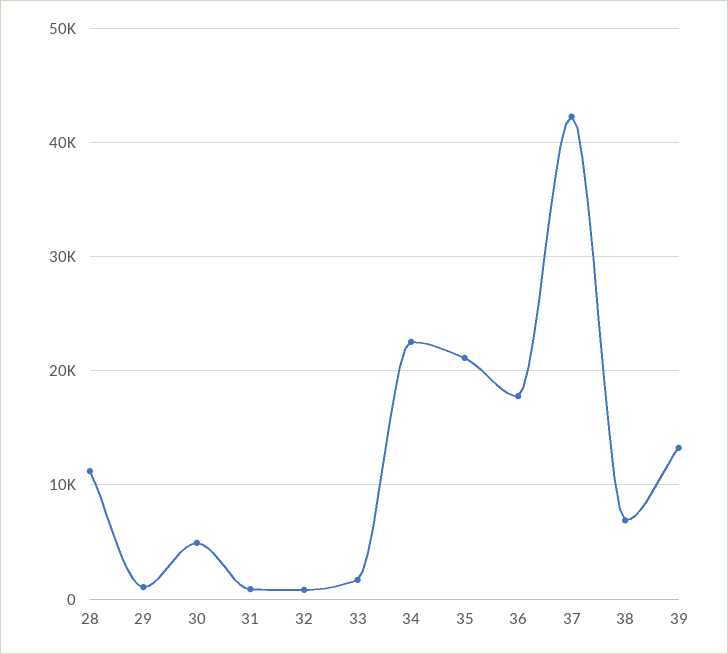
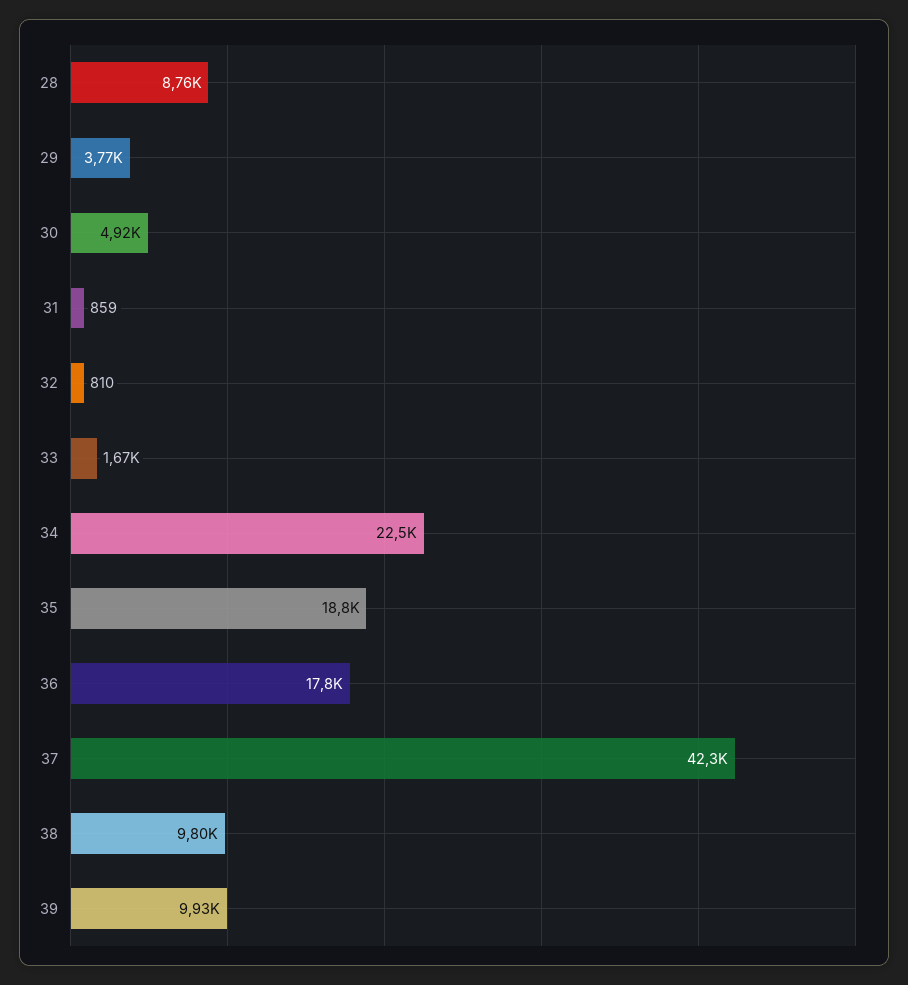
  {
-   "28": 11000,
+   "28": 8760,
-   "29": 1000,
+   "29": 3770,
    "30": 4920,
    "31": 859,
    "32": 810,
    "33": 1670,
    "34": 22500,
-   "35": 21000,
+   "35": 18800,
    "36": 17800,
    "37": 42300,
-   "38": 7000,
+   "38": 9800,
-   "39": 13000
+   "39": 9930
  }

